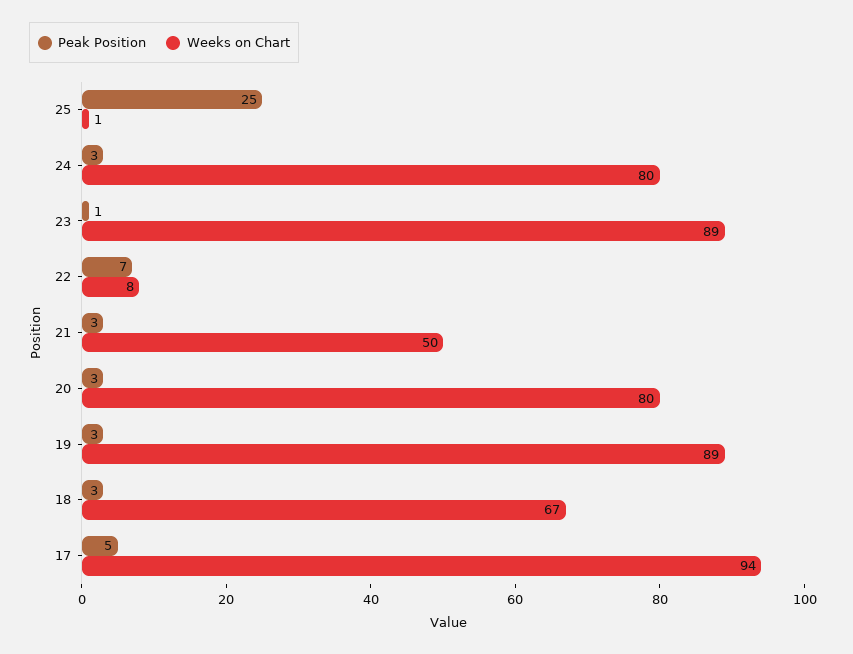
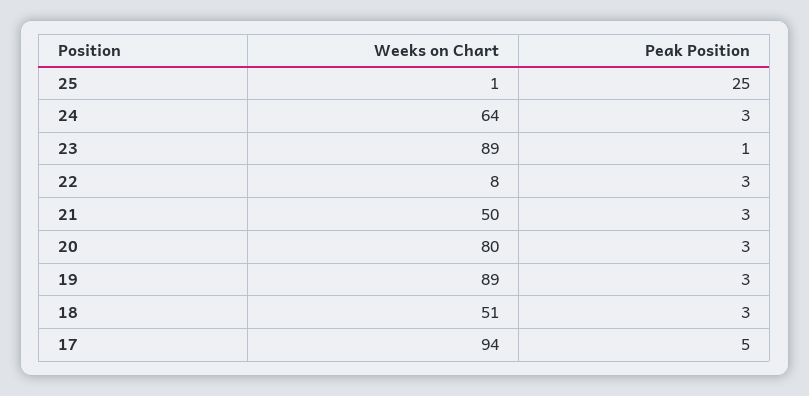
  {
    "Peak Position": {
      "25": 25,
      "24": 3,
      "23": 1,
-     "22": 7,
+     "22": 3,
      "21": 3,
      "20": 3,
      "19": 3,
      "18": 3,
      "17": 5
    },
    "Weeks on Chart": {
      "25": 1,
-     "24": 80,
+     "24": 64,
      "23": 89,
      "22": 8,
      "21": 50,
      "20": 80,
      "19": 89,
-     "18": 67,
+     "18": 51,
      "17": 94
    }
  }

